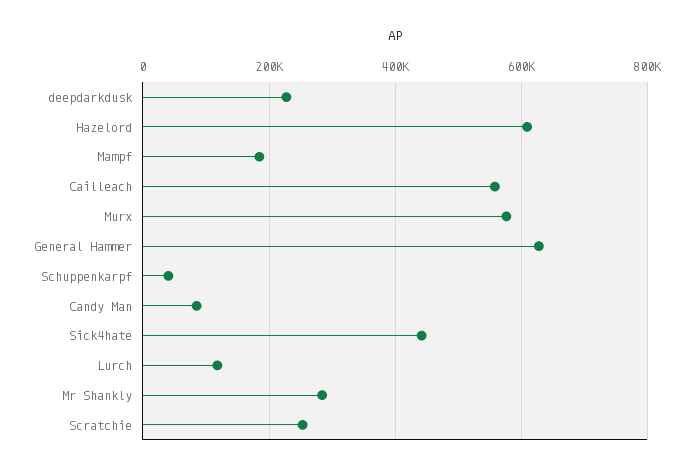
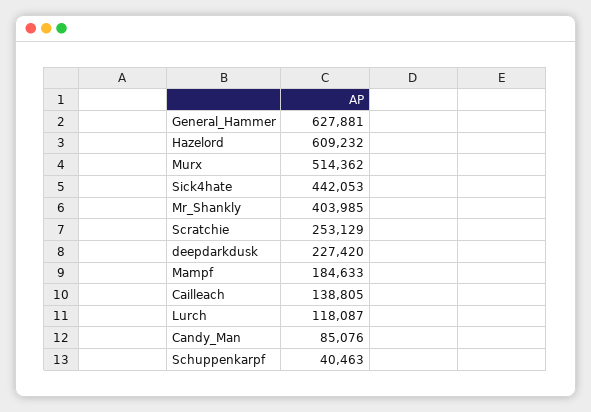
  {
    "deepdarkdusk": 227420,
    "Hazelord": 609232,
    "Mampf": 184633,
-   "Cailleach": 560000,
+   "Cailleach": 138805,
-   "Murx": 580000,
+   "Murx": 514362,
    "General Hammer": 627881,
    "Schuppenkarpf": 40463,
    "Candy Man": 85076,
    "Sick4hate": 442053,
    "Lurch": 118087,
-   "Mr Shankly": 280000,
+   "Mr Shankly": 403985,
    "Scratchie": 253129
  }

